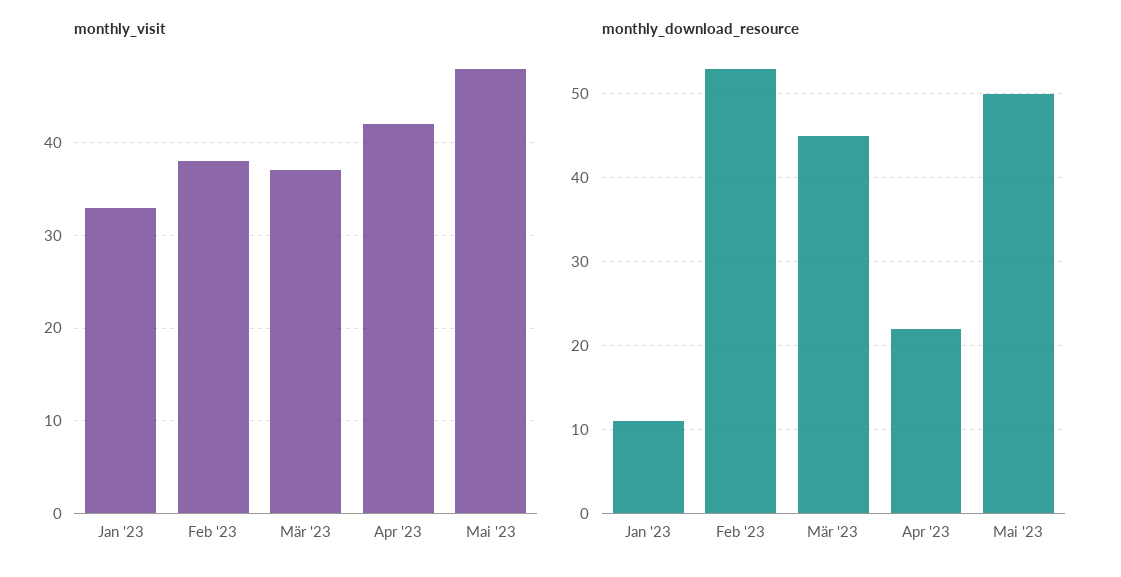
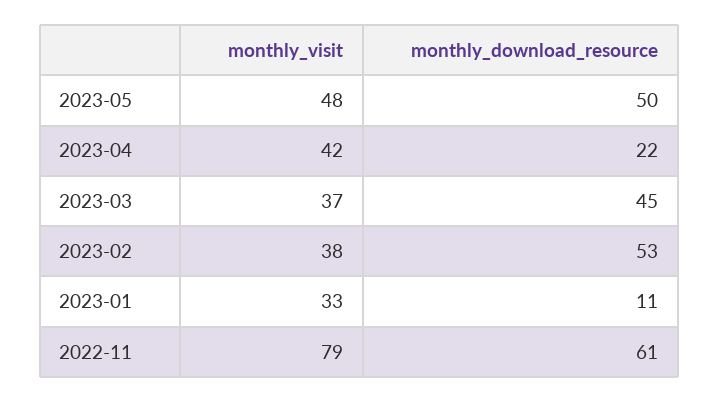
  {
    "monthly_visit": {
      "Jan '23": 33,
      "Feb '23": 38,
      "Mär '23": 37,
      "Apr '23": 42,
-     "Mai '23": 48
+     "Mai '23": 48,
+     "2022-11": 79
    },
    "monthly_download_resource": {
      "Jan '23": 11,
      "Feb '23": 53,
      "Mär '23": 45,
      "Apr '23": 22,
-     "Mai '23": 50
+     "Mai '23": 50,
+     "2022-11": 61
    }
  }

